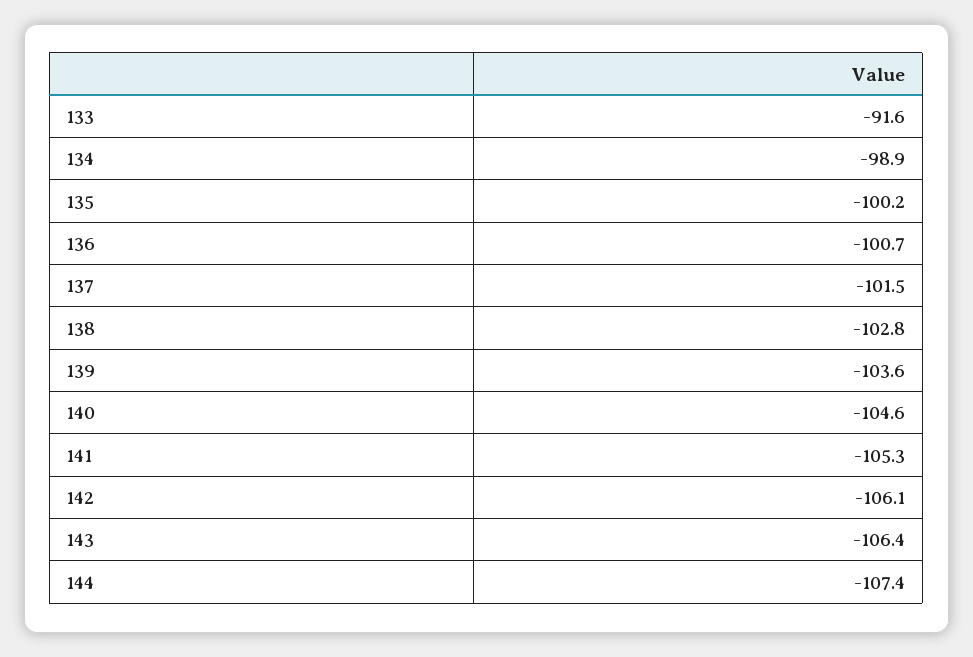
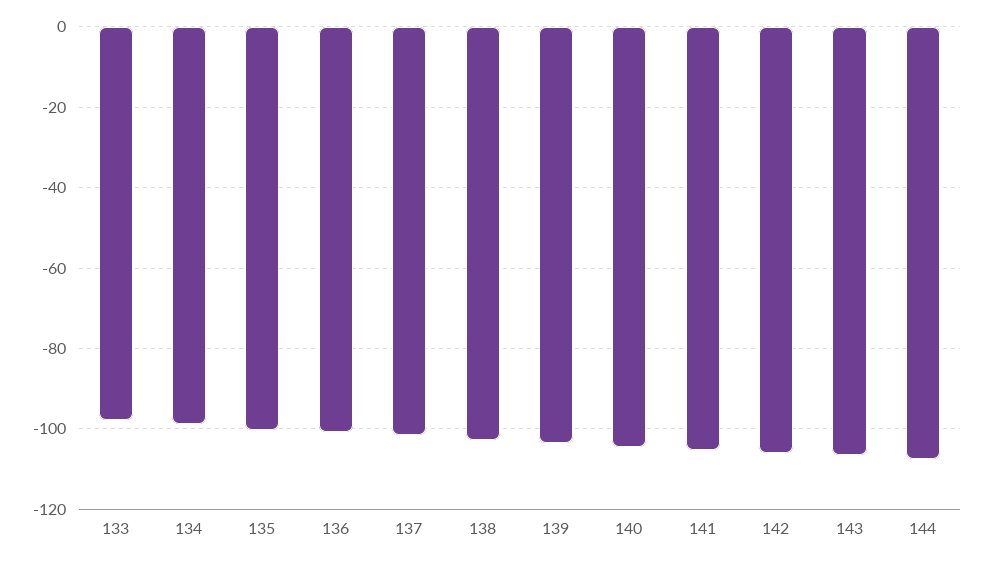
  {
-   "133": -91.6,
+   "133": -98,
    "134": -98.9,
    "135": -100.2,
    "136": -100.7,
    "137": -101.5,
    "138": -102.8,
    "139": -103.6,
    "140": -104.6,
    "141": -105.3,
    "142": -106.1,
    "143": -106.4,
    "144": -107.4
  }

